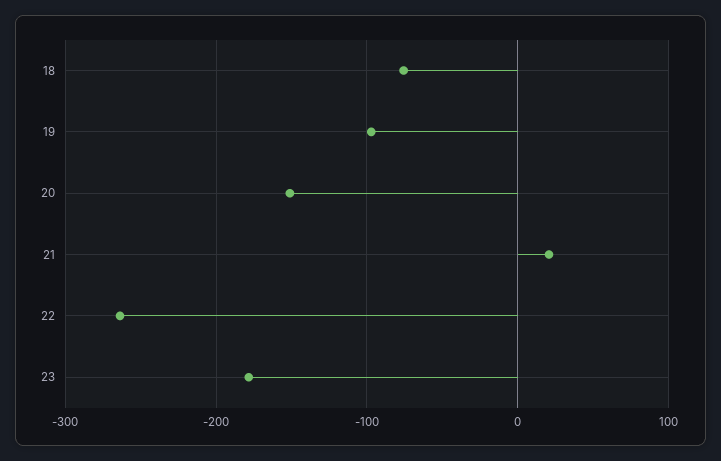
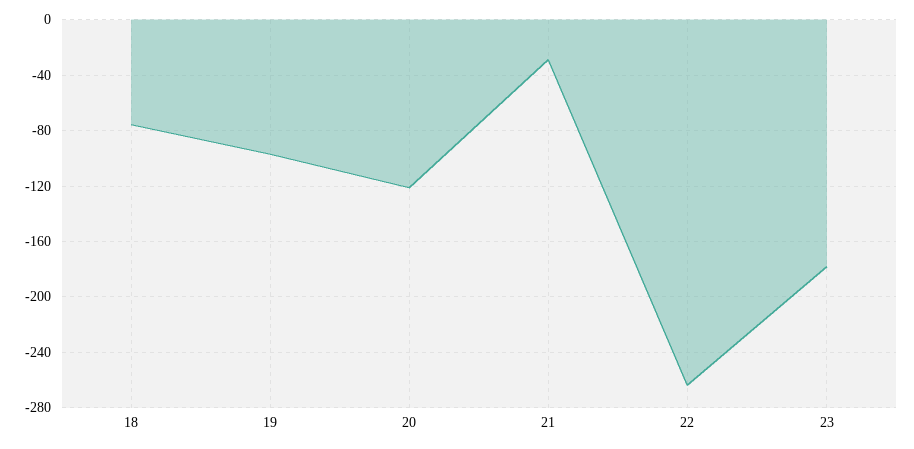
  {
    "18": -75,
    "19": -95,
-   "20": -150,
+   "20": -120,
-   "21": 20,
+   "21": -30,
    "22": -265,
    "23": -180
  }

